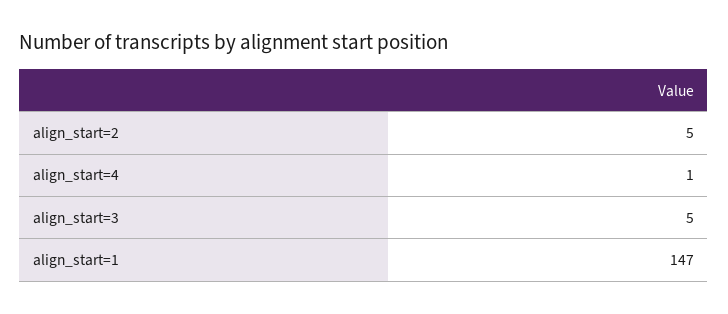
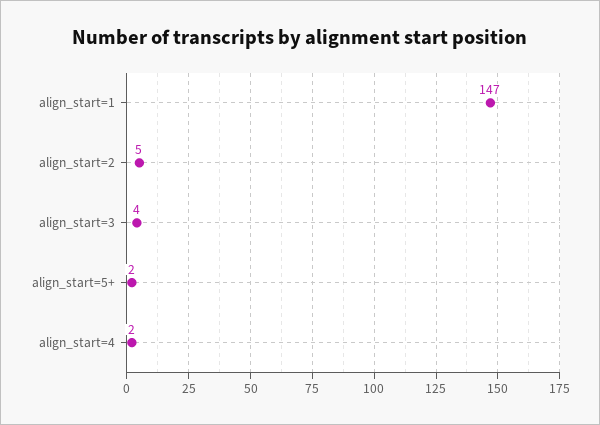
  {
    "align_start=2": 5,
-   "align_start=4": 1,
+   "align_start=4": 2,
-   "align_start=3": 5,
+   "align_start=3": 4,
-   "align_start=1": 147
+   "align_start=1": 147,
+   "align_start=5+": 2
  }

